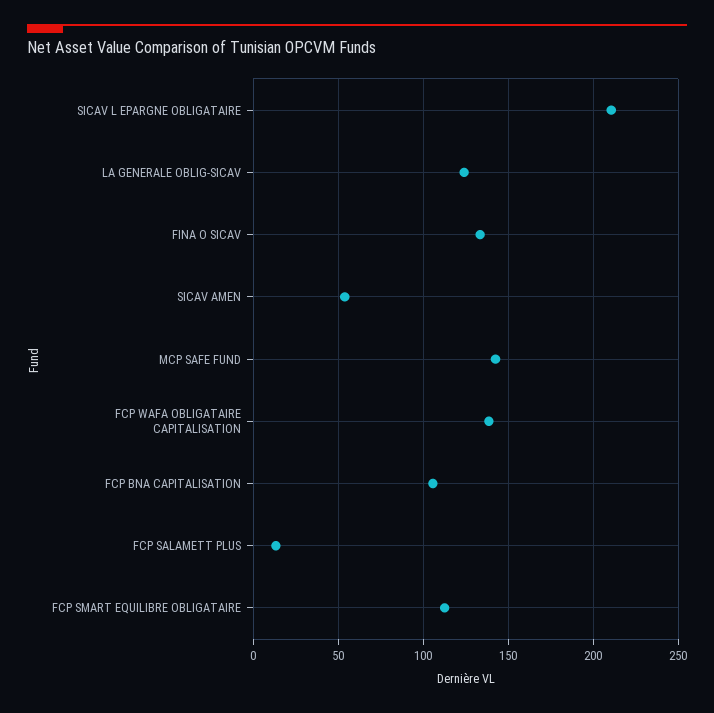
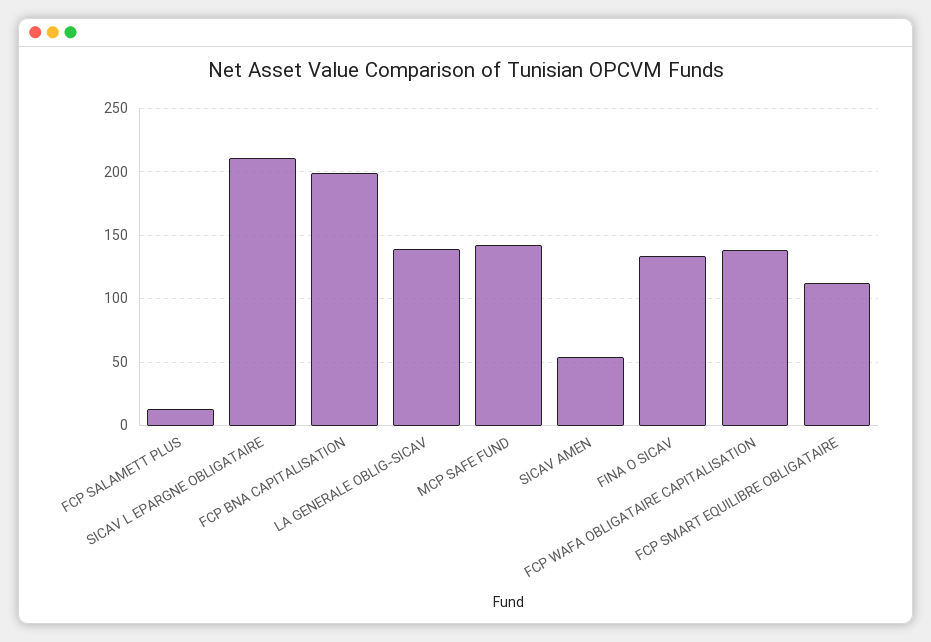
  {
    "SICAV L EPARGNE OBLIGATAIRE": 210,
-   "LA GENERALE OBLIG-SICAV": 125,
+   "LA GENERALE OBLIG-SICAV": 140,
    "FINA O SICAV": 135,
    "SICAV AMEN": 55,
    "MCP SAFE FUND": 140,
    "FCP WAFA OBLIGATAIRE CAPITALISATION": 140,
-   "FCP BNA CAPITALISATION": 105,
+   "FCP BNA CAPITALISATION": 200,
    "FCP SALAMETT PLUS": 15,
    "FCP SMART EQUILIBRE OBLIGATAIRE": 115
  }

